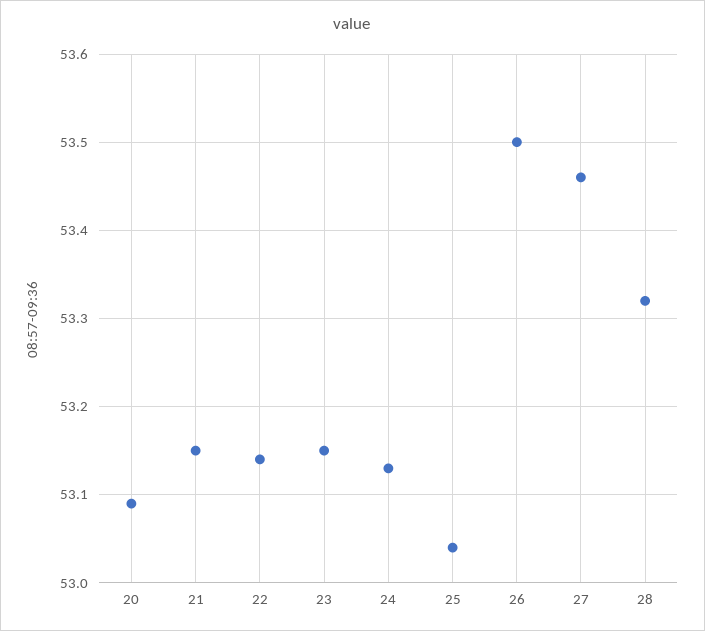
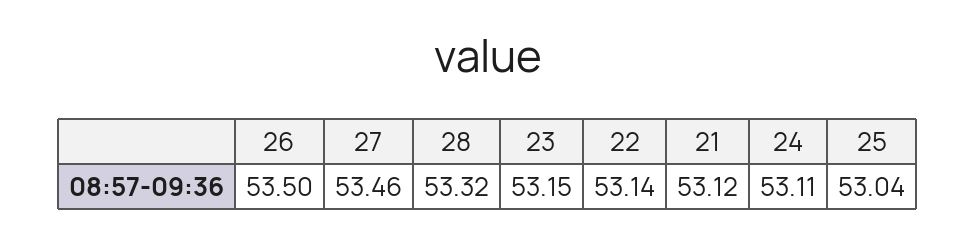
  {
-   "20": 53.09,
-   "21": 53.15,
+   "21": 53.12,
    "22": 53.14,
    "23": 53.15,
-   "24": 53.13,
+   "24": 53.11,
    "25": 53.04,
    "26": 53.5,
    "27": 53.46,
    "28": 53.32
  }

